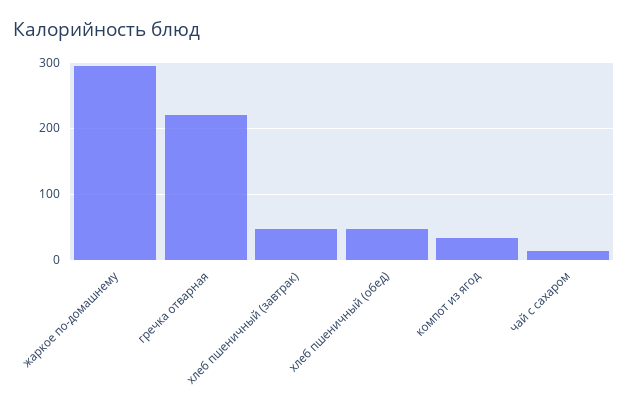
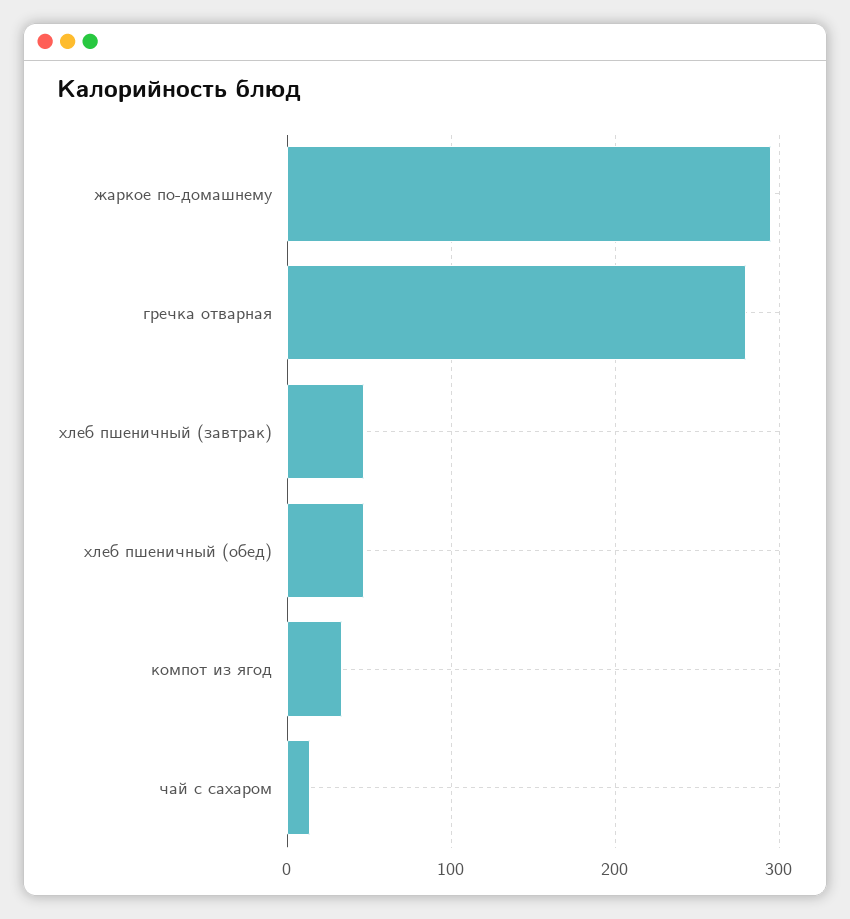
  {
    "жаркое по-домашнему": 300,
-   "гречка отварная": 220,
+   "гречка отварная": 280,
    "хлеб пшеничный (завтрак)": 50,
    "хлеб пшеничный (обед)": 50,
    "компот из ягод": 30,
    "чай с сахаром": 10
  }

